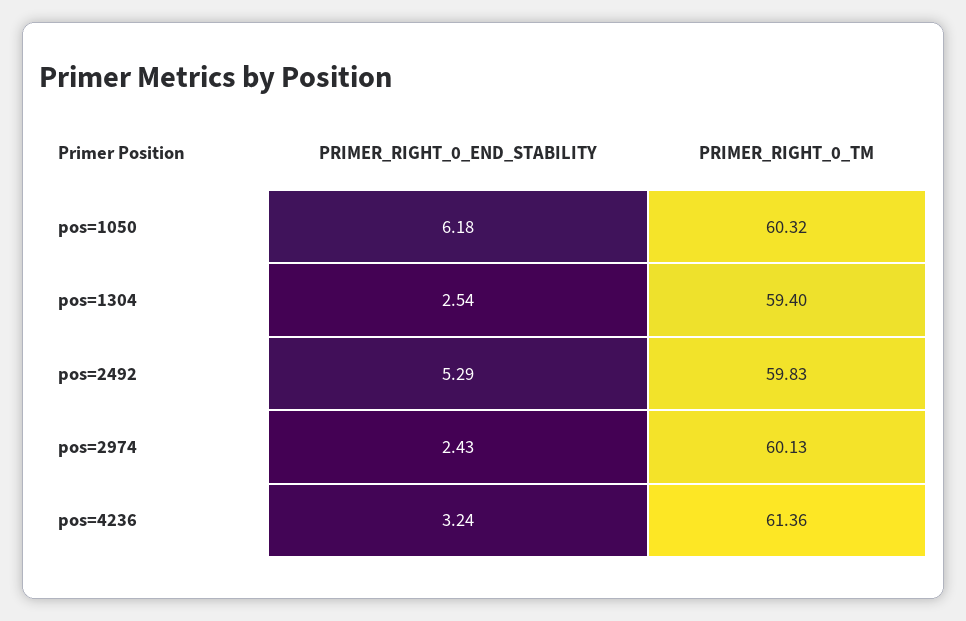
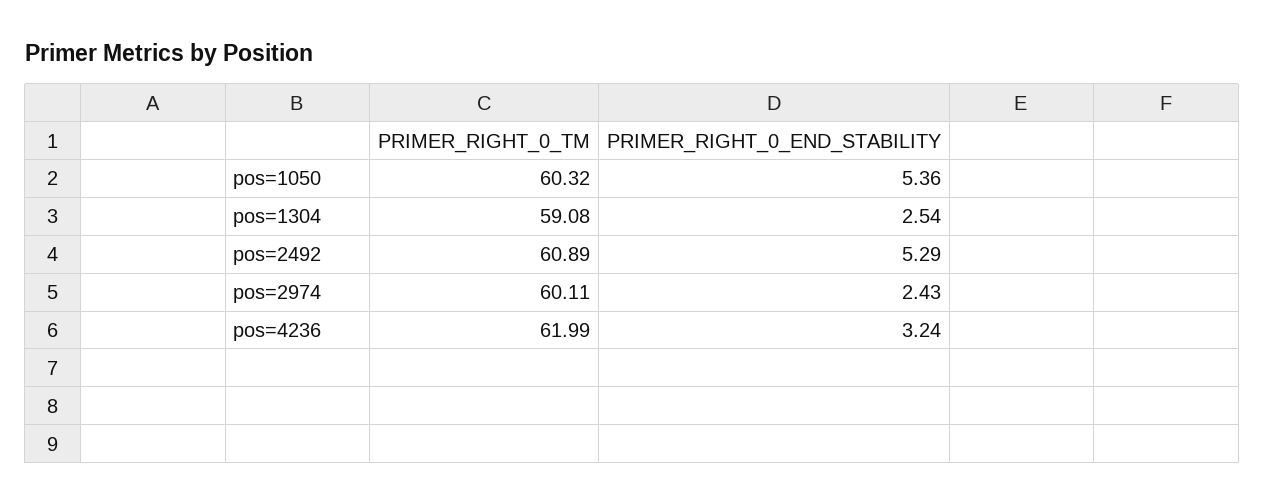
  {
    "PRIMER_RIGHT_0_END_STABILITY": {
-     "pos=1050": 6.18,
+     "pos=1050": 5.36,
      "pos=1304": 2.54,
      "pos=2492": 5.29,
      "pos=2974": 2.43,
      "pos=4236": 3.24
    },
    "PRIMER_RIGHT_0_TM": {
      "pos=1050": 60.32,
-     "pos=1304": 59.4,
+     "pos=1304": 59.08,
-     "pos=2492": 59.83,
+     "pos=2492": 60.89,
-     "pos=2974": 60.13,
+     "pos=2974": 60.11,
-     "pos=4236": 61.36
+     "pos=4236": 61.99
    }
  }

